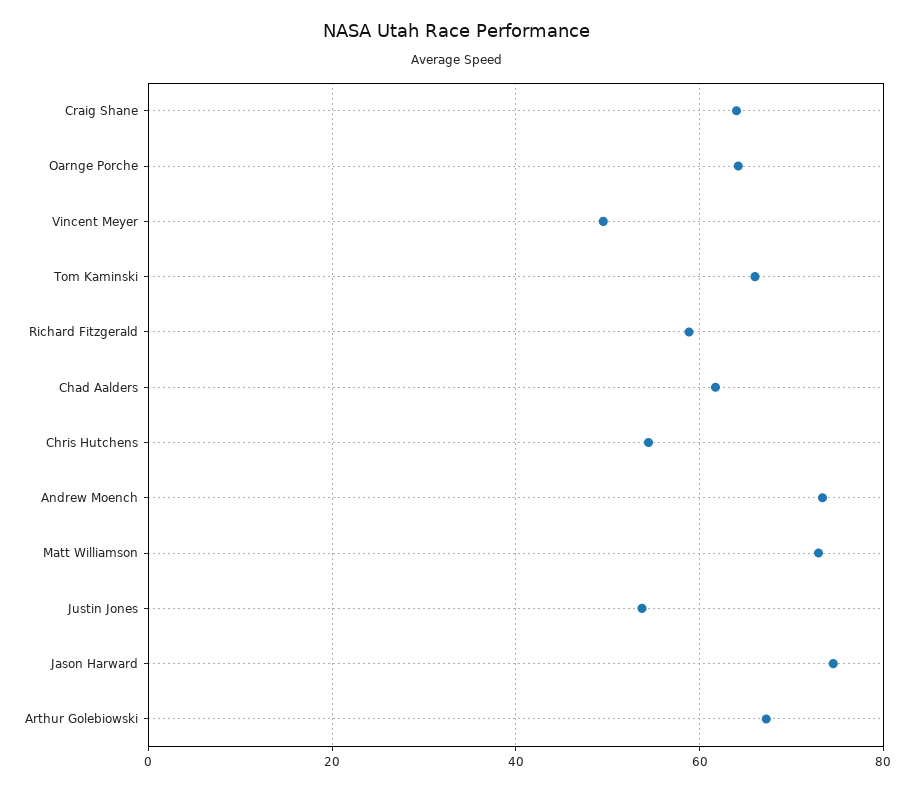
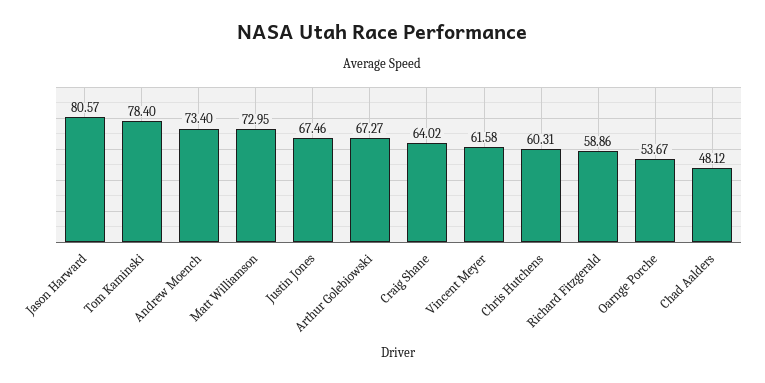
  {
    "Craig Shane": 64.02,
-   "Oarnge Porche": 64,
+   "Oarnge Porche": 53.67,
-   "Vincent Meyer": 50,
+   "Vincent Meyer": 61.58,
-   "Tom Kaminski": 66,
+   "Tom Kaminski": 78.4,
    "Richard Fitzgerald": 58.86,
-   "Chad Aalders": 62,
+   "Chad Aalders": 48.12,
-   "Chris Hutchens": 54,
+   "Chris Hutchens": 60.31,
    "Andrew Moench": 73.4,
    "Matt Williamson": 72.95,
-   "Justin Jones": 54,
+   "Justin Jones": 67.46,
-   "Jason Harward": 74,
+   "Jason Harward": 80.57,
    "Arthur Golebiowski": 67.27
  }

